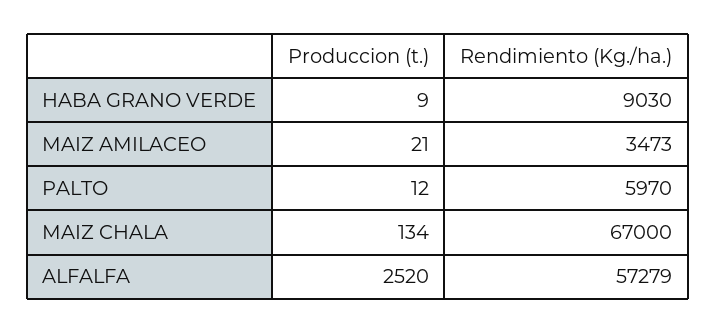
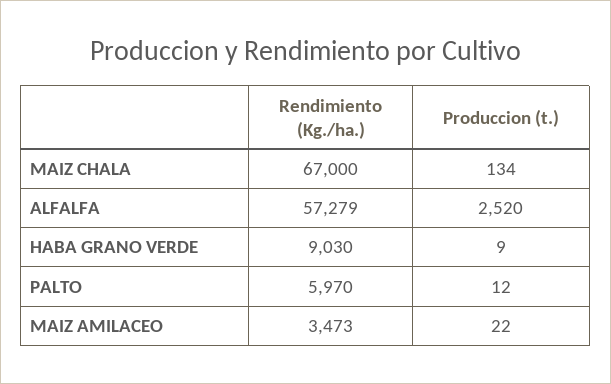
  {
    "Produccion (t.)": {
      "HABA GRANO VERDE": 9,
-     "MAIZ AMILACEO": 21,
+     "MAIZ AMILACEO": 22,
      "PALTO": 12,
      "MAIZ CHALA": 134,
      "ALFALFA": 2520
    },
    "Rendimiento (Kg./ha.)": {
      "HABA GRANO VERDE": 9030,
      "MAIZ AMILACEO": 3473,
      "PALTO": 5970,
      "MAIZ CHALA": 67000,
      "ALFALFA": 57279
    }
  }

